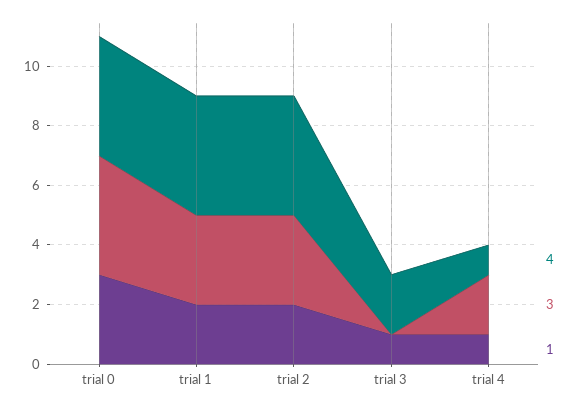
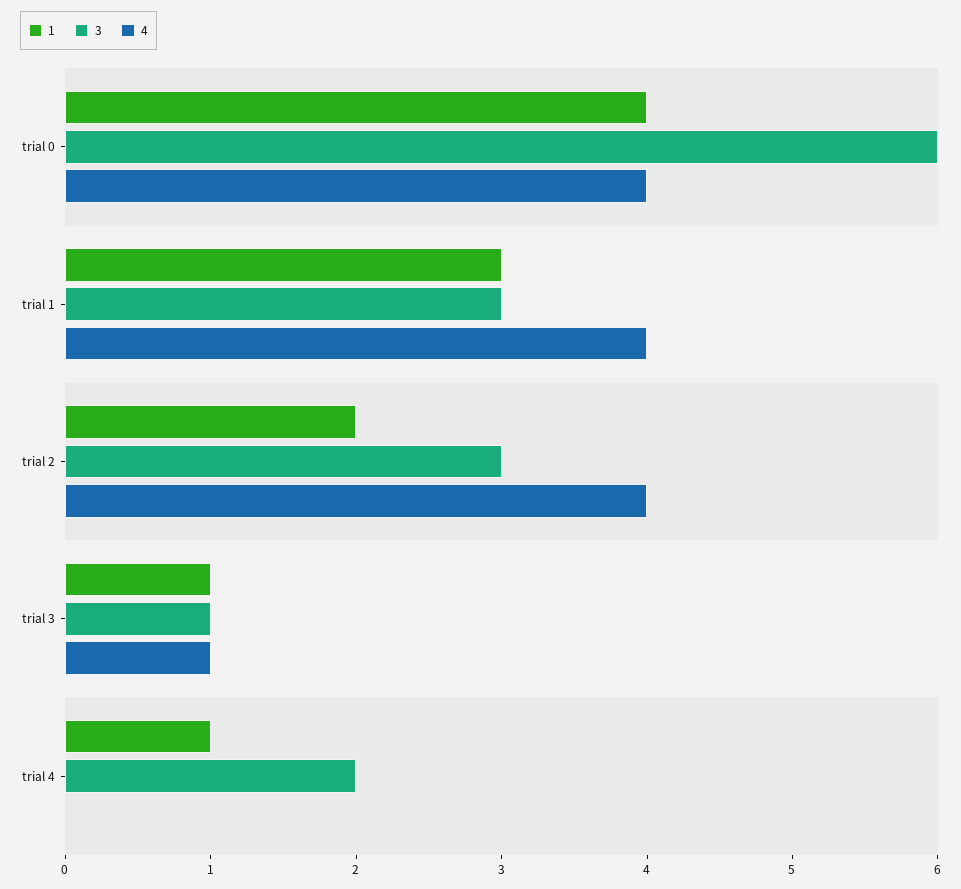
  {
    "4": {
      "trial 0": 4,
      "trial 1": 4,
      "trial 2": 4,
-     "trial 3": 2,
+     "trial 3": 1,
-     "trial 4": 1
+     "trial 4": 0
    },
    "3": {
-     "trial 0": 4,
+     "trial 0": 6,
      "trial 1": 3,
      "trial 2": 3,
-     "trial 3": 0,
+     "trial 3": 1,
      "trial 4": 2
    },
    "1": {
-     "trial 0": 3,
+     "trial 0": 4,
-     "trial 1": 2,
+     "trial 1": 3,
      "trial 2": 2,
      "trial 3": 1,
      "trial 4": 1
    }
  }

